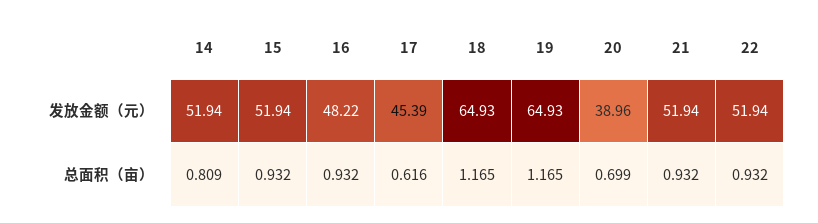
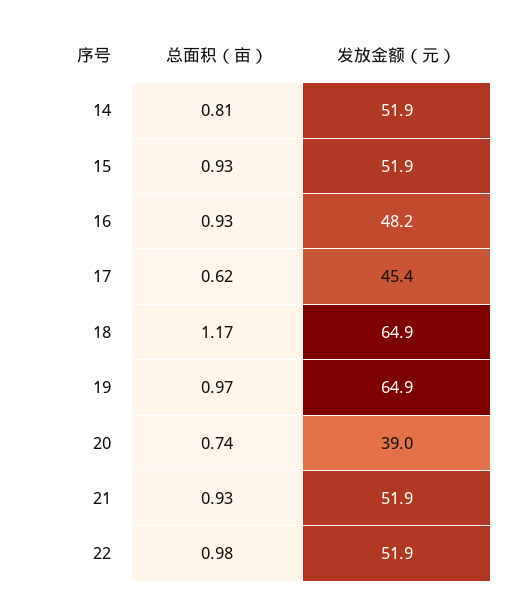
  {
    "14": {
      "发放金额（元）": 51.94,
      "总面积（亩）": 0.809
    },
    "15": {
      "发放金额（元）": 51.94,
      "总面积（亩）": 0.932
    },
    "16": {
      "发放金额（元）": 48.22,
      "总面积（亩）": 0.932
    },
    "17": {
      "发放金额（元）": 45.39,
      "总面积（亩）": 0.616
    },
    "18": {
      "发放金额（元）": 64.93,
      "总面积（亩）": 1.165
    },
    "19": {
      "发放金额（元）": 64.93,
-     "总面积（亩）": 1.165
+     "总面积（亩）": 0.97
    },
    "20": {
      "发放金额（元）": 38.96,
-     "总面积（亩）": 0.699
+     "总面积（亩）": 0.74
    },
    "21": {
      "发放金额（元）": 51.94,
      "总面积（亩）": 0.932
    },
    "22": {
      "发放金额（元）": 51.94,
-     "总面积（亩）": 0.932
+     "总面积（亩）": 0.98
    }
  }

